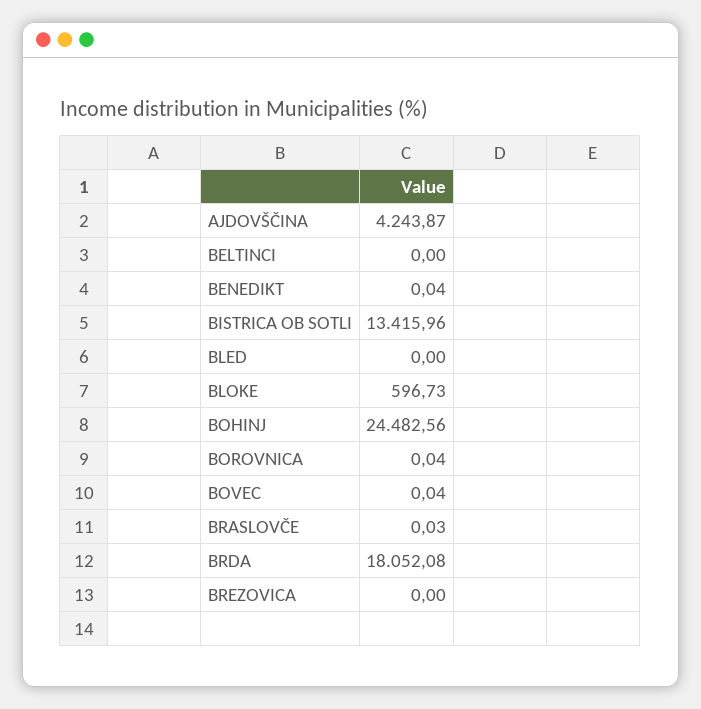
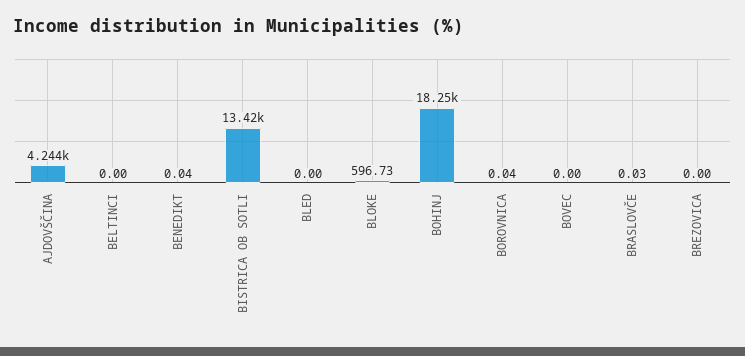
  {
    "AJDOVŠČINA": 4243.87,
    "BELTINCI": 0,
    "BENEDIKT": 0.04,
    "BISTRICA OB SOTLI": 13415.96,
    "BLED": 0,
    "BLOKE": 596.73,
-   "BOHINJ": 24482.56,
+   "BOHINJ": 18250,
    "BOROVNICA": 0.04,
-   "BOVEC": 0.04,
+   "BOVEC": 0,
    "BRASLOVČE": 0.03,
-   "BRDA": 18052.08,
    "BREZOVICA": 0
  }

